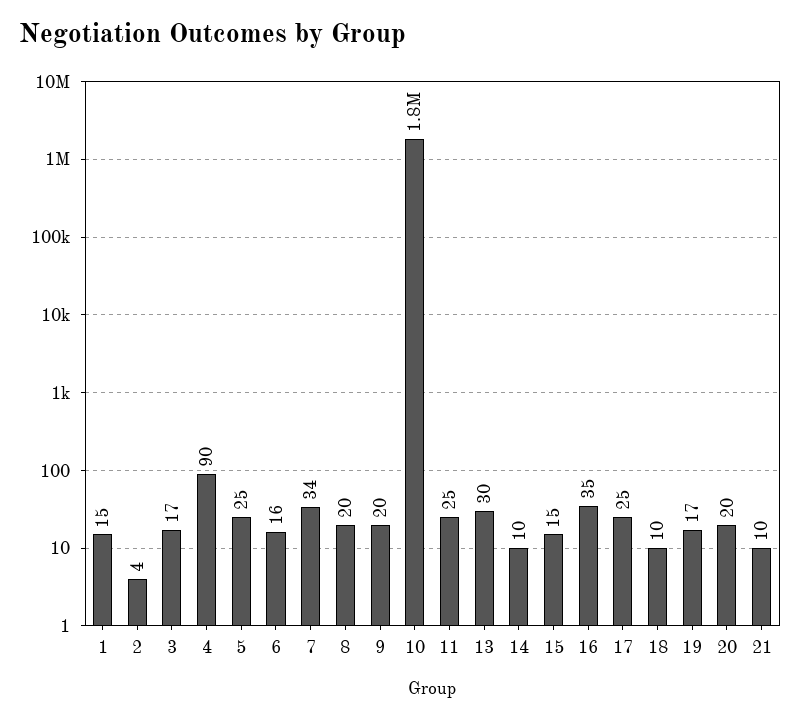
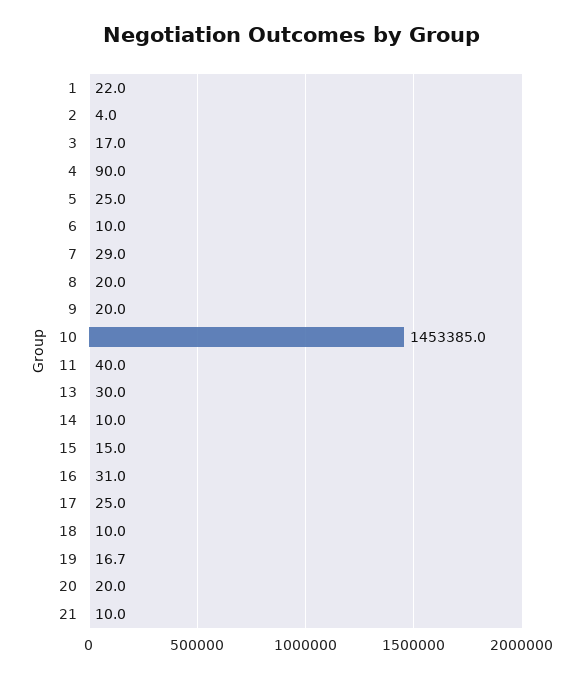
  {
-   "1": 15,
+   "1": 22,
    "2": 4,
    "3": 17,
    "4": 90,
    "5": 25,
-   "6": 16,
+   "6": 10,
-   "7": 34,
+   "7": 29,
    "8": 20,
    "9": 20,
-   "10": 1800000,
+   "10": 1453385,
-   "11": 25,
+   "11": 40,
    "13": 30,
    "14": 10,
    "15": 15,
-   "16": 35,
+   "16": 31,
    "17": 25,
    "18": 10,
    "19": 16.7,
    "20": 20,
    "21": 10
  }

